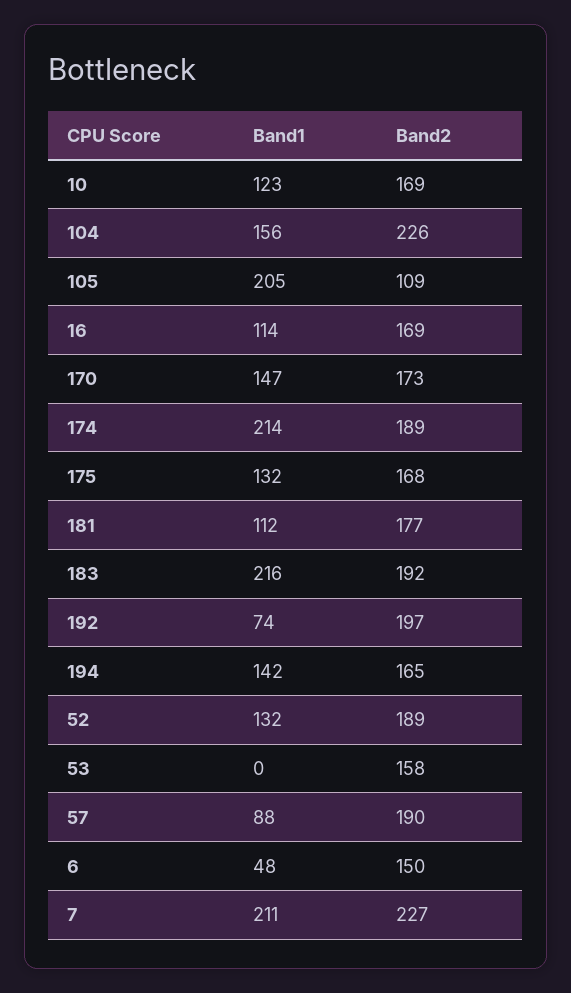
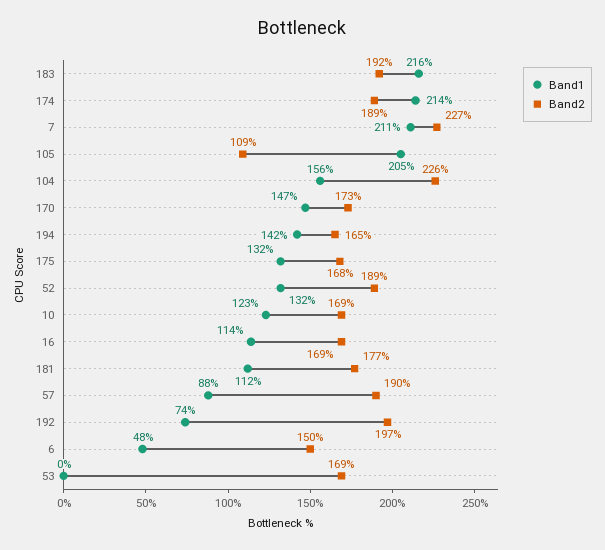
  {
    "Band1": {
      "10": 123,
      "104": 156,
      "105": 205,
      "16": 114,
      "170": 147,
      "174": 214,
      "175": 132,
      "181": 112,
      "183": 216,
      "192": 74,
      "194": 142,
      "52": 132,
      "53": 0,
      "57": 88,
      "6": 48,
      "7": 211
    },
    "Band2": {
      "10": 169,
      "104": 226,
      "105": 109,
      "16": 169,
      "170": 173,
      "174": 189,
      "175": 168,
      "181": 177,
      "183": 192,
      "192": 197,
      "194": 165,
      "52": 189,
-     "53": 158,
+     "53": 169,
      "57": 190,
      "6": 150,
      "7": 227
    }
  }

